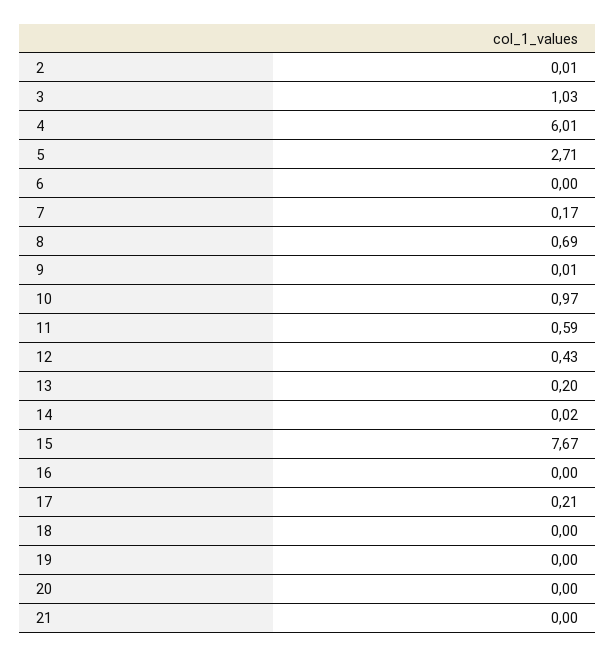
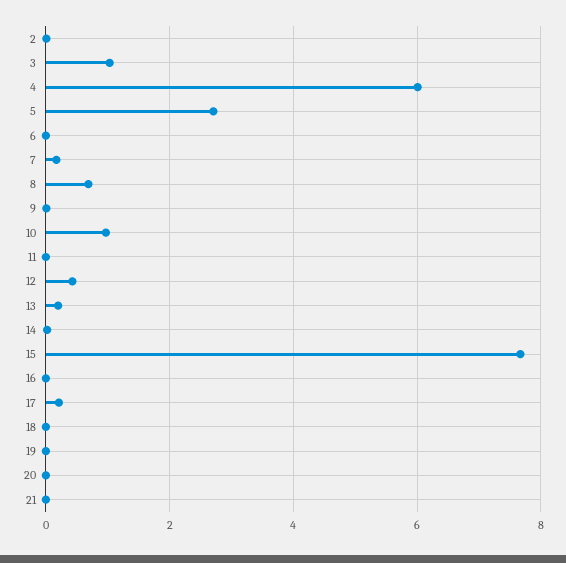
  {
    "2": 0.01,
    "3": 1.03,
    "4": 6.01,
    "5": 2.71,
    "6": 0,
    "7": 0.17,
    "8": 0.69,
    "9": 0.01,
    "10": 0.97,
-   "11": 0.59,
+   "11": 0,
    "12": 0.43,
    "13": 0.2,
    "14": 0.02,
    "15": 7.67,
    "16": 0,
    "17": 0.21,
    "18": 0,
    "19": 0,
    "20": 0,
    "21": 0
  }

